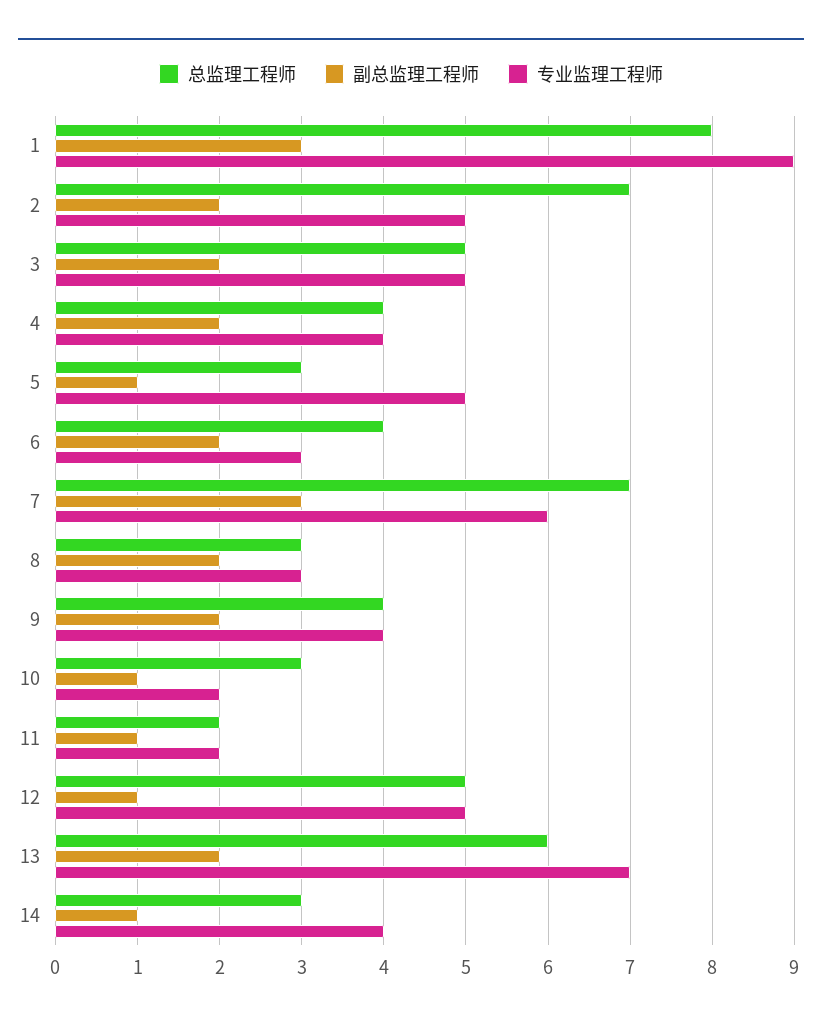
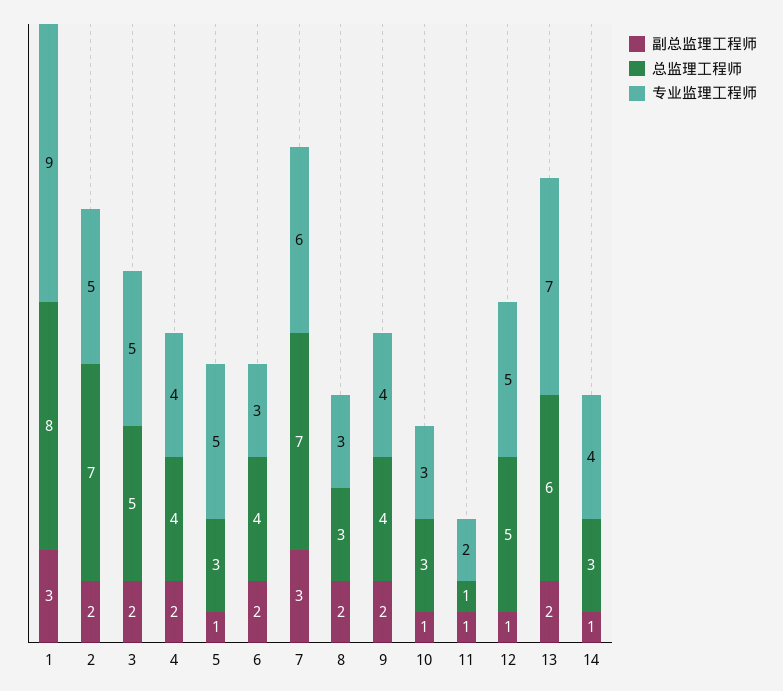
  {
    "总监理工程师": {
      "1": 8,
      "2": 7,
      "3": 5,
      "4": 4,
      "5": 3,
      "6": 4,
      "7": 7,
      "8": 3,
      "9": 4,
      "10": 3,
-     "11": 2,
+     "11": 1,
      "12": 5,
      "13": 6,
      "14": 3
    },
    "副总监理工程师": {
      "1": 3,
      "2": 2,
      "3": 2,
      "4": 2,
      "5": 1,
      "6": 2,
      "7": 3,
      "8": 2,
      "9": 2,
      "10": 1,
      "11": 1,
      "12": 1,
      "13": 2,
      "14": 1
    },
    "专业监理工程师": {
      "1": 9,
      "2": 5,
      "3": 5,
      "4": 4,
      "5": 5,
      "6": 3,
      "7": 6,
      "8": 3,
      "9": 4,
-     "10": 2,
+     "10": 3,
      "11": 2,
      "12": 5,
      "13": 7,
      "14": 4
    }
  }

